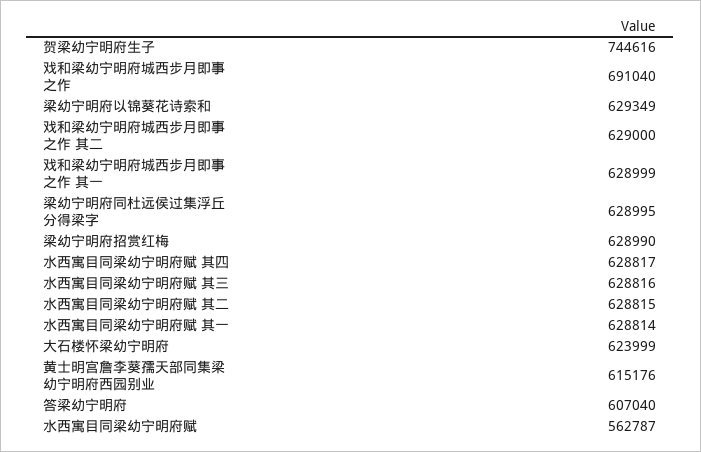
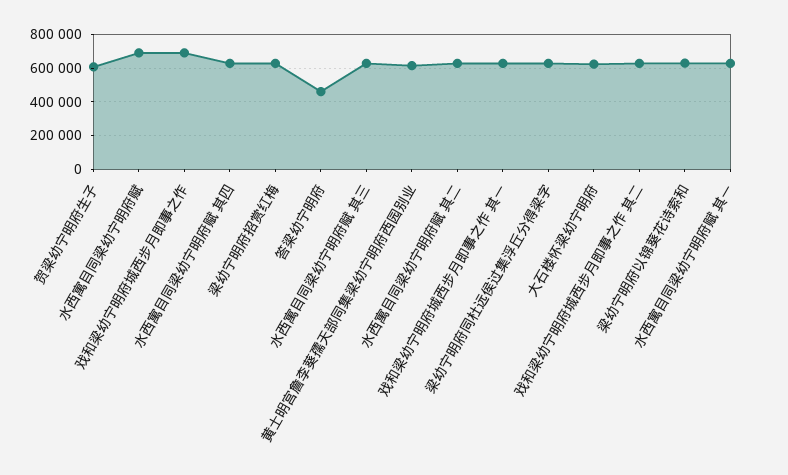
  {
-   "贺梁幼宁明府生子": 744616,
+   "贺梁幼宁明府生子": 600000,
    "戏和梁幼宁明府城西步月即事之作": 691040,
    "梁幼宁明府以锦葵花诗索和": 629349,
    "戏和梁幼宁明府城西步月即事之作 其二": 629000,
    "戏和梁幼宁明府城西步月即事之作 其一": 628999,
    "梁幼宁明府同杜远侯过集浮丘分得梁字": 628995,
    "梁幼宁明府招赏红梅": 628990,
    "水西寓目同梁幼宁明府赋 其四": 628817,
    "水西寓目同梁幼宁明府赋 其三": 628816,
    "水西寓目同梁幼宁明府赋 其二": 628815,
    "水西寓目同梁幼宁明府赋 其一": 628814,
    "大石楼怀梁幼宁明府": 623999,
    "黄士明宫詹李葵孺天部同集梁幼宁明府西园别业": 615176,
-   "答梁幼宁明府": 607040,
+   "答梁幼宁明府": 450000,
-   "水西寓目同梁幼宁明府赋": 562787
+   "水西寓目同梁幼宁明府赋": 700000
  }

